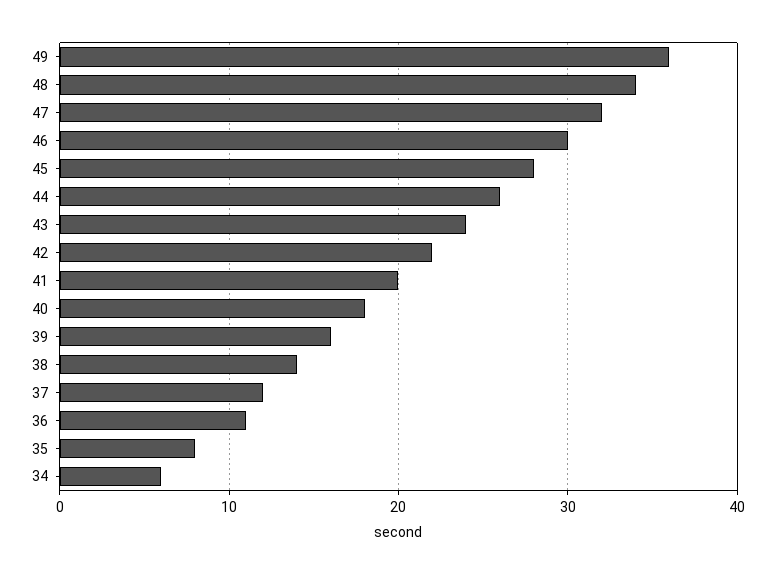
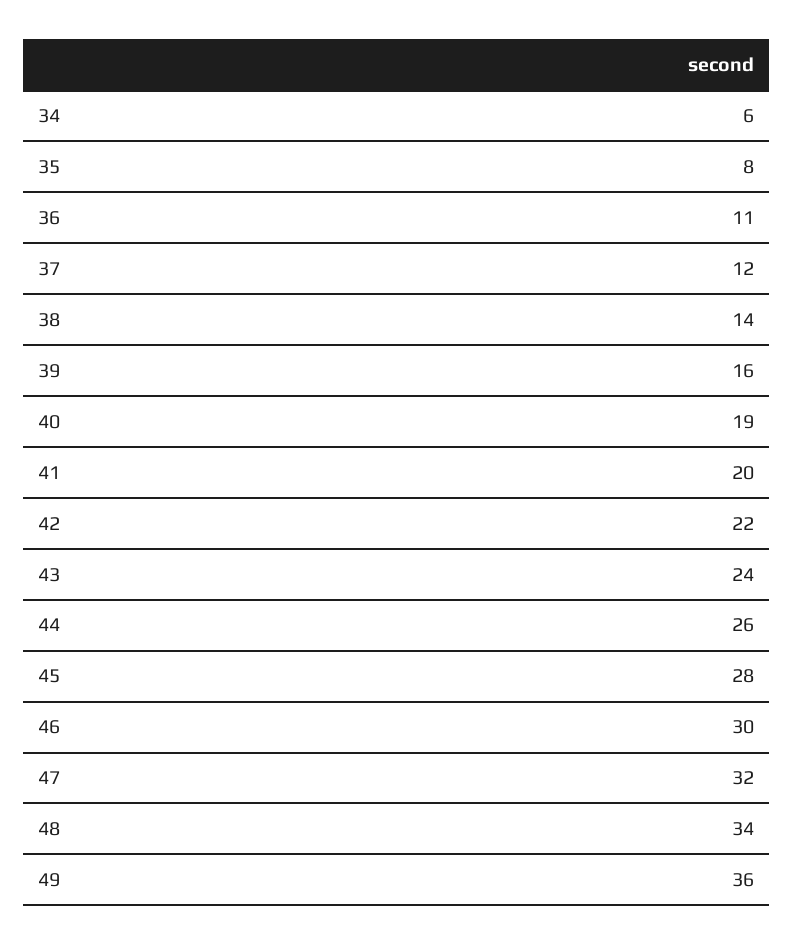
  {
    "49": 36,
    "48": 34,
    "47": 32,
    "46": 30,
    "45": 28,
    "44": 26,
    "43": 24,
    "42": 22,
    "41": 20,
-   "40": 18,
+   "40": 19,
    "39": 16,
    "38": 14,
    "37": 12,
    "36": 11,
    "35": 8,
    "34": 6
  }

